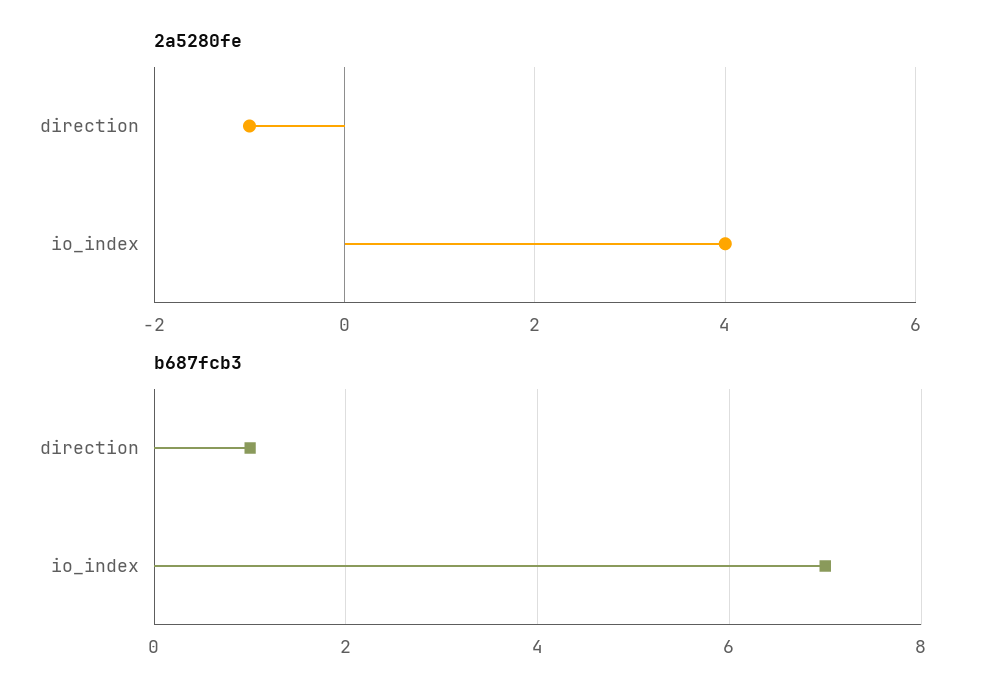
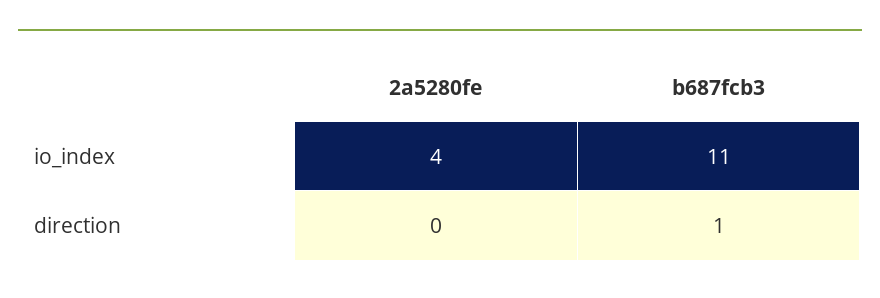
  {
    "2a5280fe": {
-     "direction": -1,
+     "direction": 0,
      "io_index": 4
    },
    "b687fcb3": {
      "direction": 1,
-     "io_index": 7
+     "io_index": 11
    }
  }

